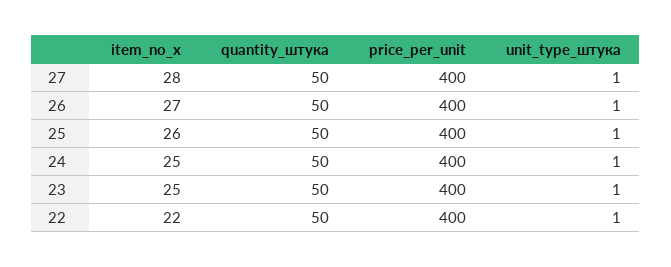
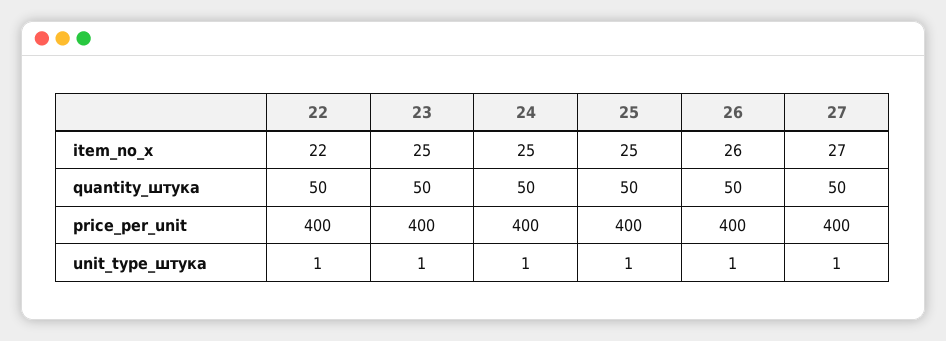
  {
    "item_no_x": {
-     "27": 28,
+     "27": 27,
-     "26": 27,
+     "26": 26,
-     "25": 26,
+     "25": 25,
      "24": 25,
      "23": 25,
      "22": 22
    },
    "quantity_штука": {
      "27": 50,
      "26": 50,
      "25": 50,
      "24": 50,
      "23": 50,
      "22": 50
    },
    "price_per_unit": {
      "27": 400,
      "26": 400,
      "25": 400,
      "24": 400,
      "23": 400,
      "22": 400
    },
    "unit_type_штука": {
      "27": 1,
      "26": 1,
      "25": 1,
      "24": 1,
      "23": 1,
      "22": 1
    }
  }

